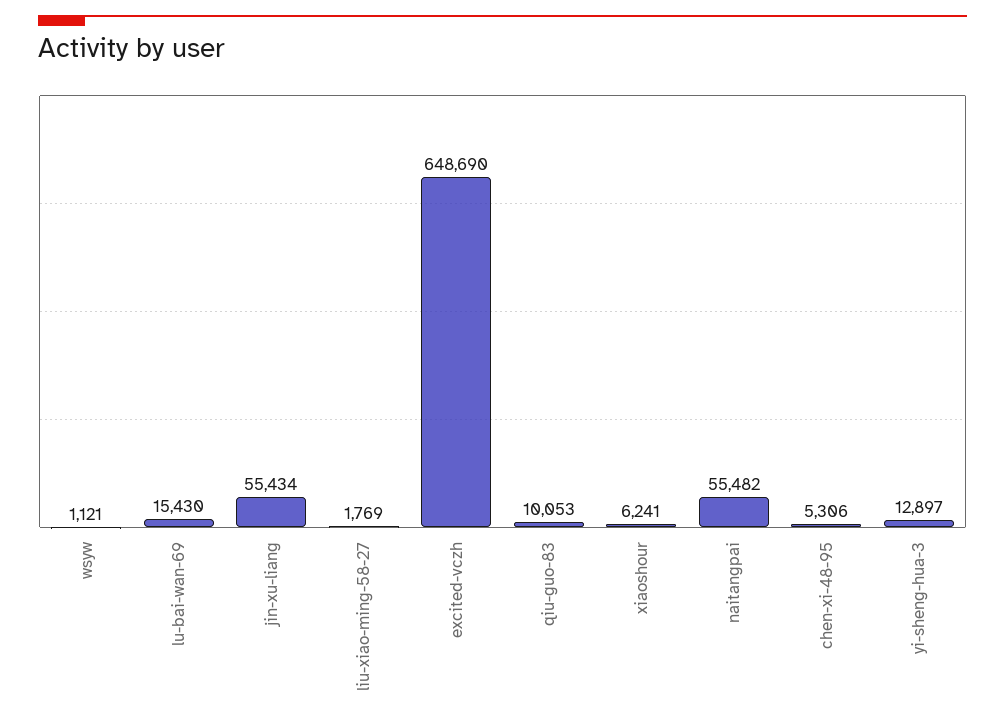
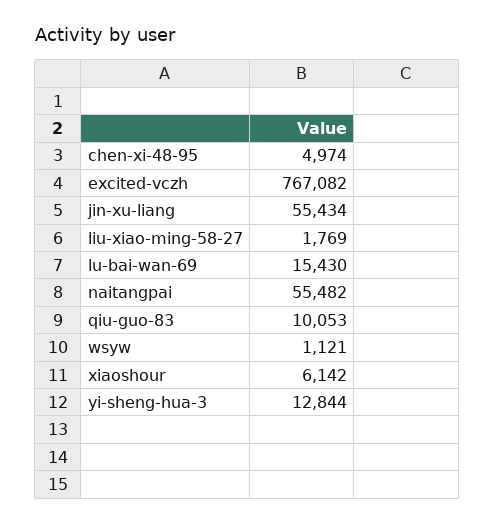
  {
    "wsyw": 1121,
    "lu-bai-wan-69": 15430,
    "jin-xu-liang": 55434,
    "liu-xiao-ming-58-27": 1769,
-   "excited-vczh": 648690,
+   "excited-vczh": 767082,
    "qiu-guo-83": 10053,
-   "xiaoshour": 6241,
+   "xiaoshour": 6142,
    "naitangpai": 55482,
-   "chen-xi-48-95": 5306,
+   "chen-xi-48-95": 4974,
-   "yi-sheng-hua-3": 12897
+   "yi-sheng-hua-3": 12844
  }

